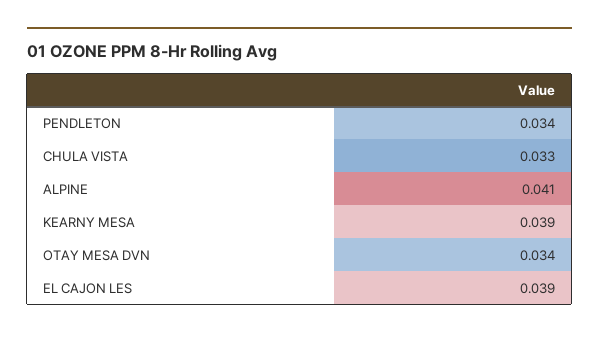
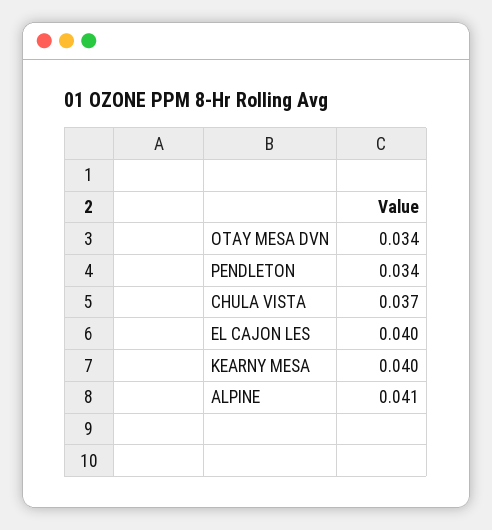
  {
    "PENDLETON": 0.034,
-   "CHULA VISTA": 0.033,
+   "CHULA VISTA": 0.037,
    "ALPINE": 0.041,
-   "KEARNY MESA": 0.039,
+   "KEARNY MESA": 0.04,
    "OTAY MESA DVN": 0.034,
-   "EL CAJON LES": 0.039
+   "EL CAJON LES": 0.04
  }

